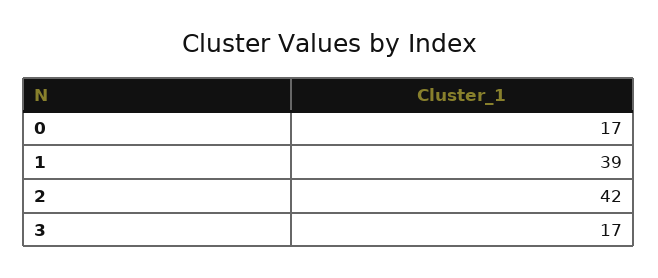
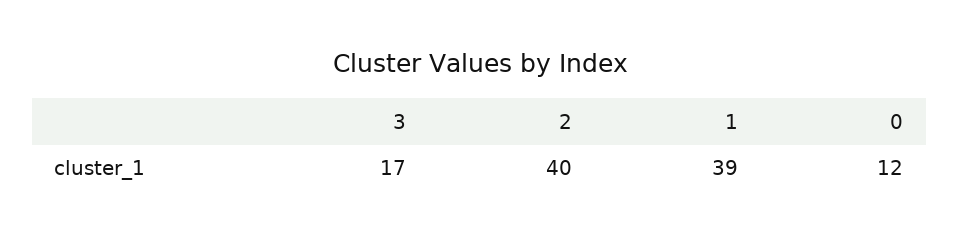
  {
-   "0": 17,
+   "0": 12,
    "1": 39,
-   "2": 42,
+   "2": 40,
    "3": 17
  }

